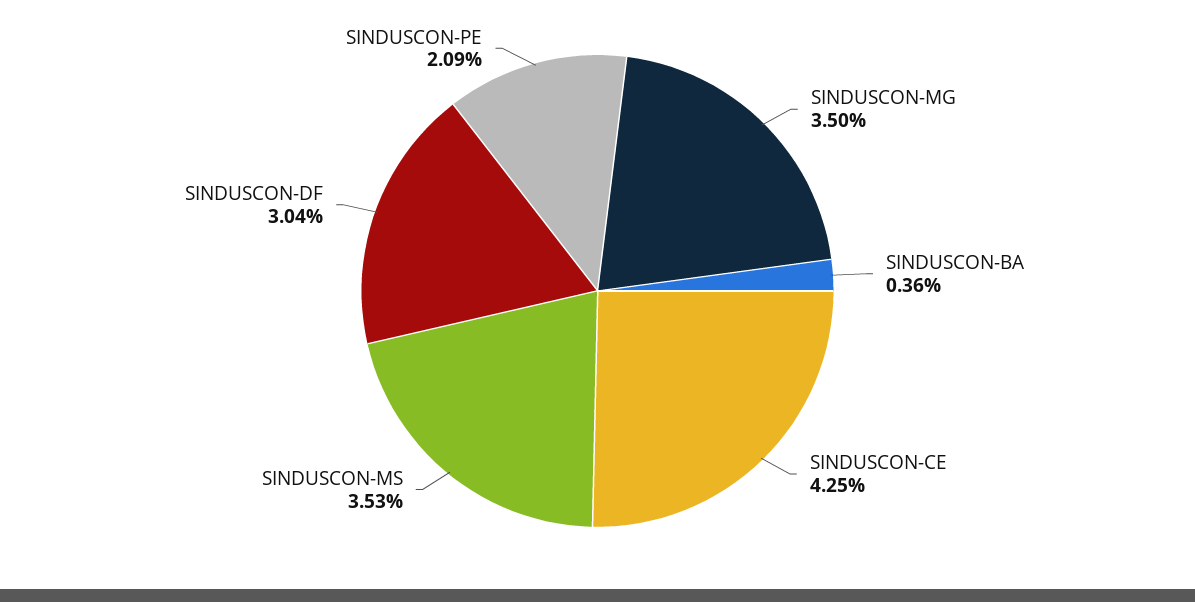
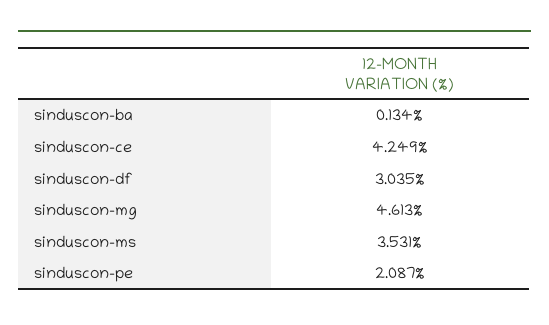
  {
-   "SINDUSCON-MG": 3.5,
+   "SINDUSCON-MG": 4.613,
-   "SINDUSCON-BA": 0.36,
+   "SINDUSCON-BA": 0.134,
    "SINDUSCON-CE": 4.249,
    "SINDUSCON-MS": 3.531,
    "SINDUSCON-DF": 3.035,
    "SINDUSCON-PE": 2.087
  }

